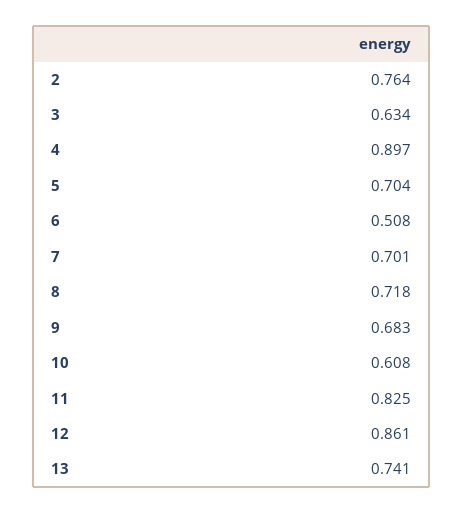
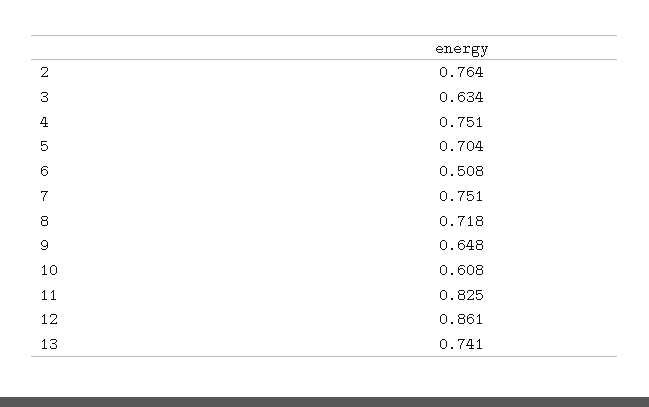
  {
    "2": 0.764,
    "3": 0.634,
-   "4": 0.897,
+   "4": 0.751,
    "5": 0.704,
    "6": 0.508,
-   "7": 0.701,
+   "7": 0.751,
    "8": 0.718,
-   "9": 0.683,
+   "9": 0.648,
    "10": 0.608,
    "11": 0.825,
    "12": 0.861,
    "13": 0.741
  }

